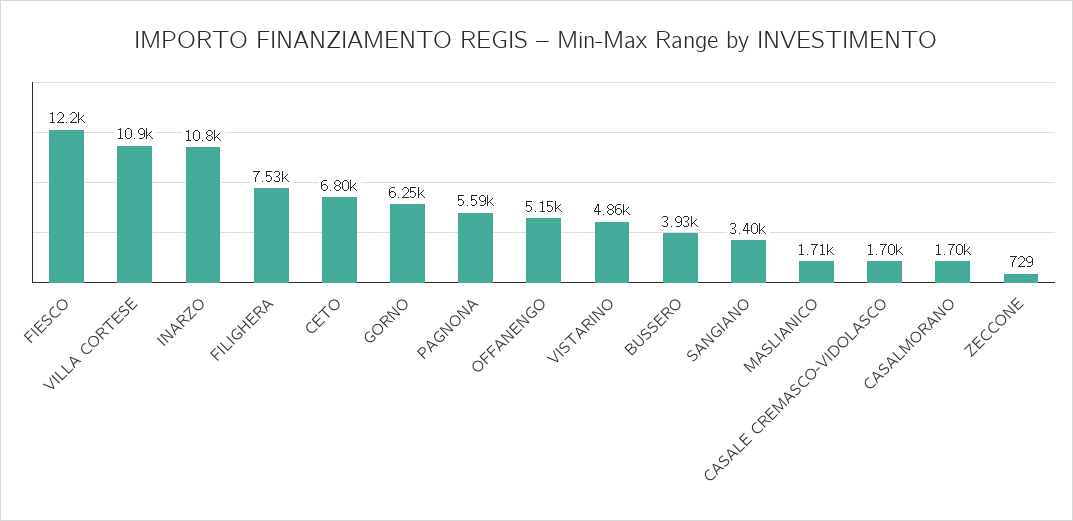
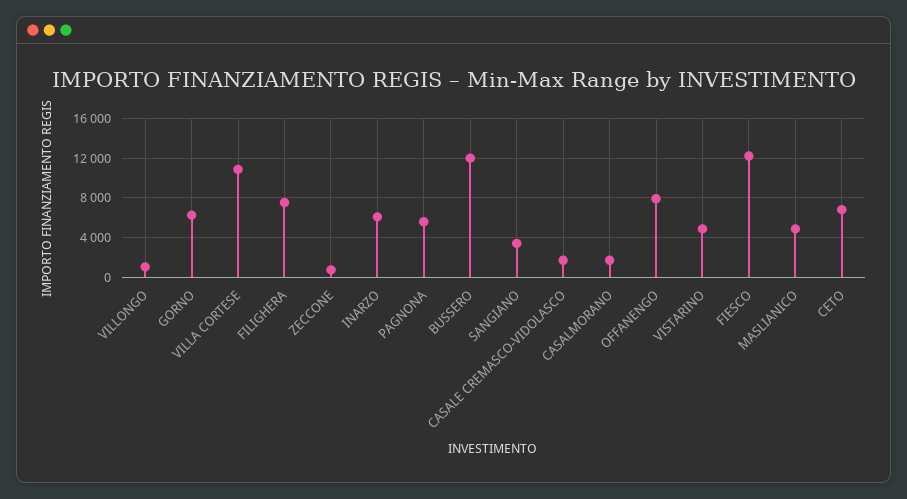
  {
    "FIESCO": 12200,
    "VILLA CORTESE": 10900,
-   "INARZO": 10800,
+   "INARZO": 6000,
    "FILIGHERA": 7530,
    "CETO": 6800,
    "GORNO": 6250,
    "PAGNONA": 5590,
-   "OFFANENGO": 5150,
+   "OFFANENGO": 8000,
    "VISTARINO": 4860,
-   "BUSSERO": 3930,
+   "BUSSERO": 12000,
    "SANGIANO": 3400,
-   "MASLIANICO": 1710,
+   "MASLIANICO": 5000,
    "CASALE CREMASCO-VIDOLASCO": 1700,
    "CASALMORANO": 1700,
-   "ZECCONE": 729
+   "ZECCONE": 729,
+   "VILLONGO": 1000
  }

